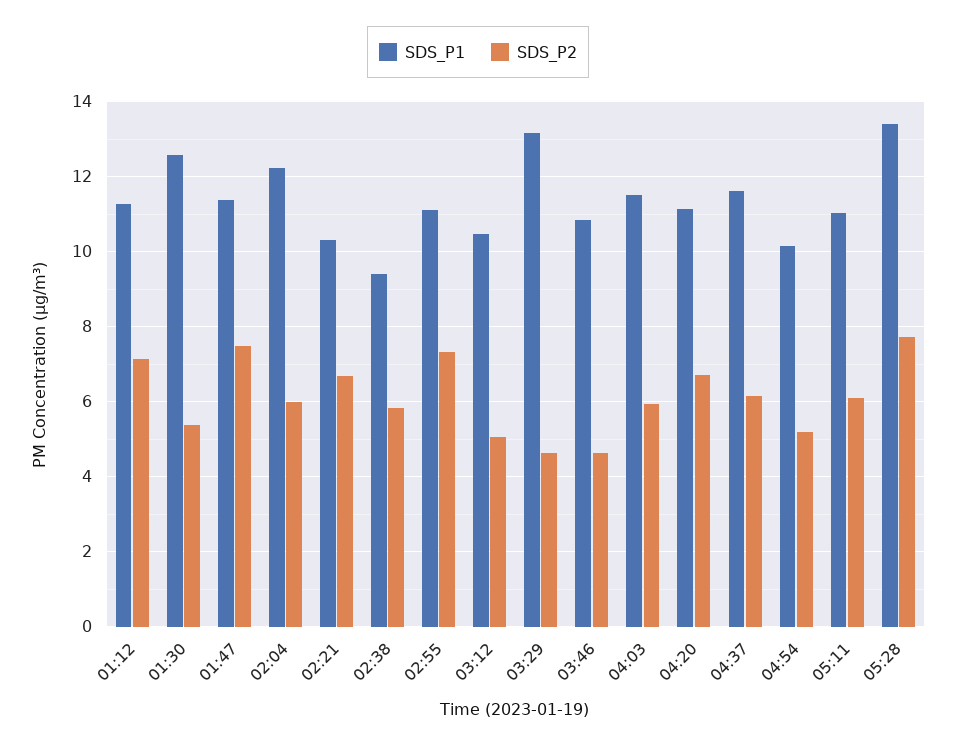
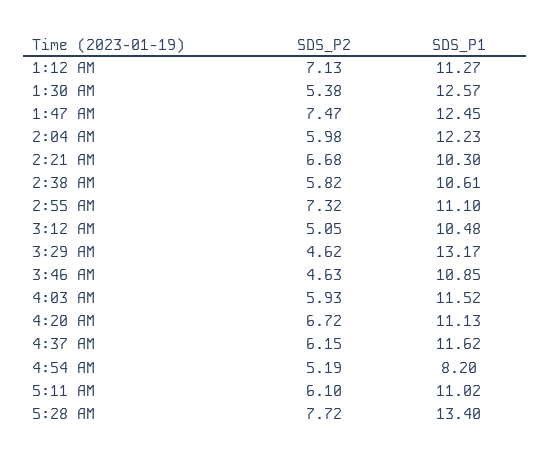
  {
    "SDS_P1": {
      "01:12": 11.27,
      "01:30": 12.57,
-     "01:47": 11.4,
+     "01:47": 12.45,
      "02:04": 12.23,
      "02:21": 10.3,
-     "02:38": 9.4,
+     "02:38": 10.61,
      "02:55": 11.1,
      "03:12": 10.48,
      "03:29": 13.17,
      "03:46": 10.85,
      "04:03": 11.52,
      "04:20": 11.13,
      "04:37": 11.62,
-     "04:54": 10.2,
+     "04:54": 8.2,
      "05:11": 11.02,
      "05:28": 13.4
    },
    "SDS_P2": {
      "01:12": 7.13,
      "01:30": 5.38,
      "01:47": 7.47,
      "02:04": 5.98,
      "02:21": 6.68,
      "02:38": 5.82,
      "02:55": 7.32,
      "03:12": 5.05,
      "03:29": 4.62,
      "03:46": 4.63,
      "04:03": 5.93,
      "04:20": 6.72,
      "04:37": 6.15,
      "04:54": 5.19,
      "05:11": 6.1,
      "05:28": 7.72
    }
  }

